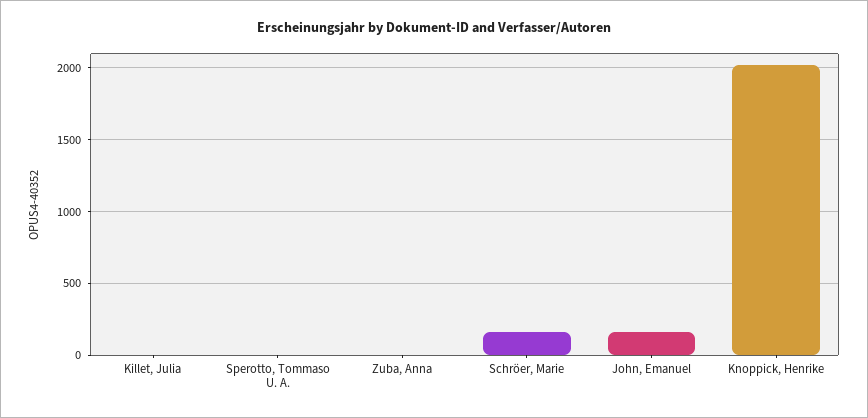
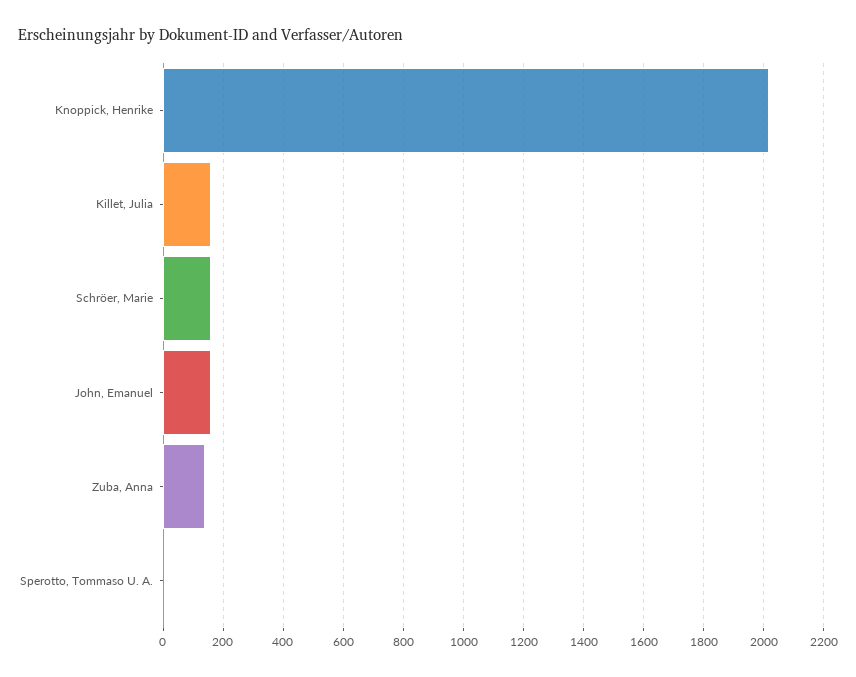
  {
-   "Killet, Julia": 0,
+   "Killet, Julia": 160,
    "Sperotto, Tommaso U. A.": 0,
-   "Zuba, Anna": 0,
+   "Zuba, Anna": 140,
    "Schröer, Marie": 160,
    "John, Emanuel": 160,
    "Knoppick, Henrike": 2020
  }

